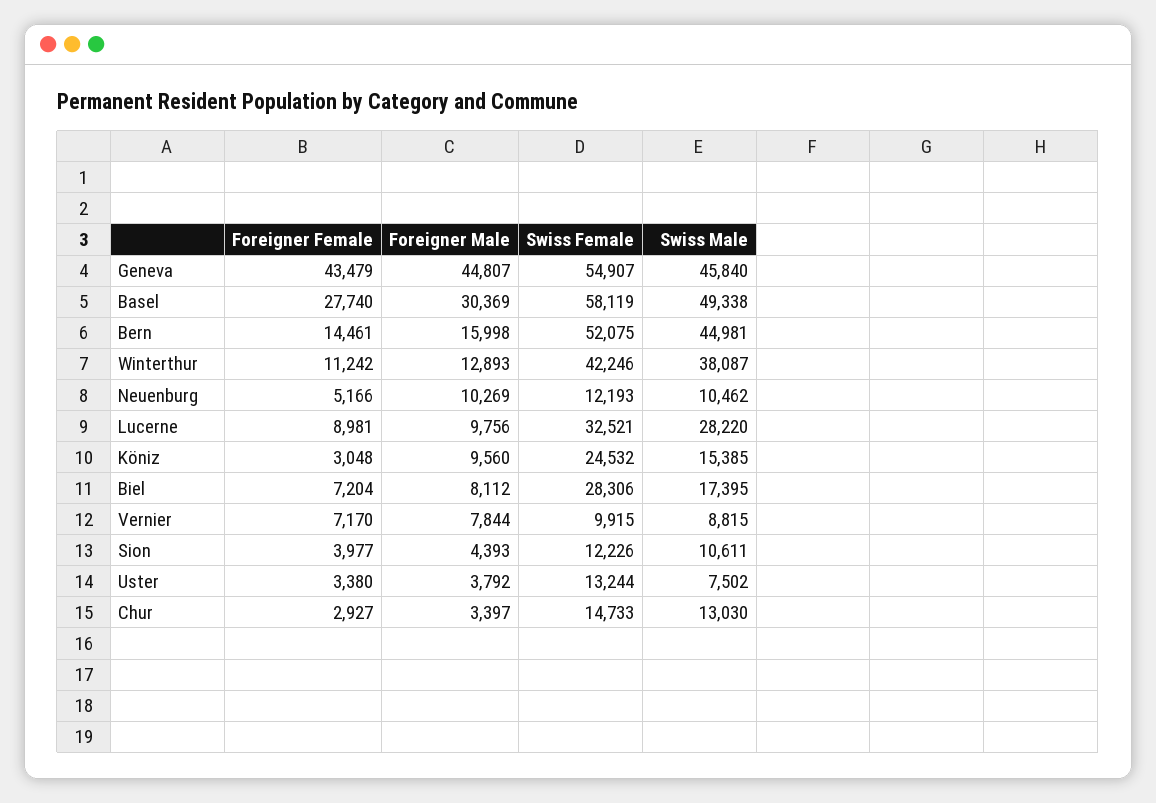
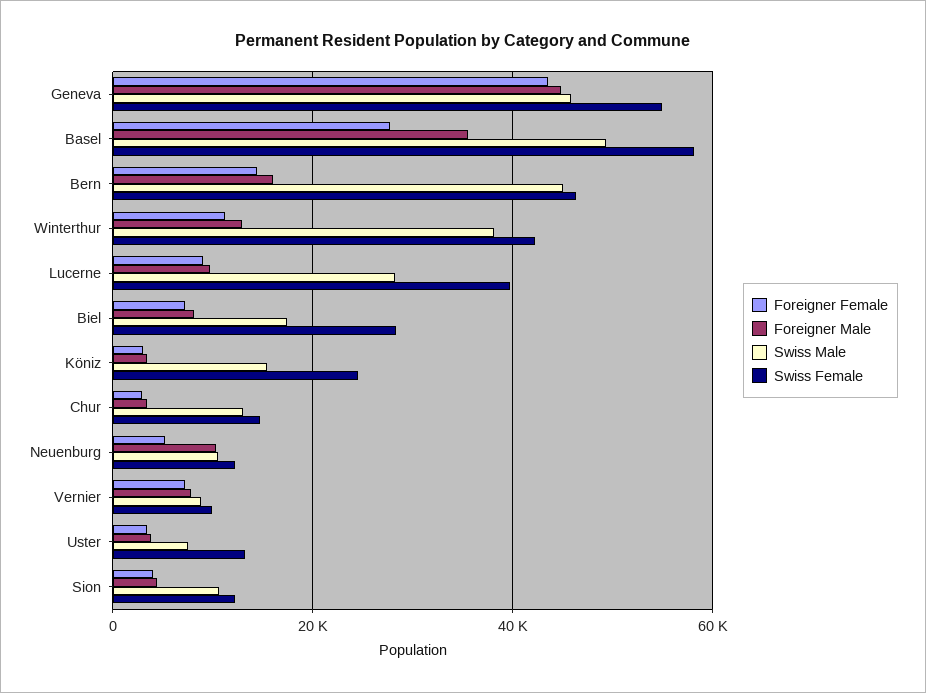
  {
    "Foreigner Female": {
      "Geneva": 43479,
      "Basel": 27740,
      "Bern": 14461,
      "Winterthur": 11242,
      "Neuenburg": 5166,
      "Lucerne": 8981,
      "Köniz": 3048,
      "Biel": 7204,
      "Vernier": 7170,
      "Sion": 3977,
      "Uster": 3380,
      "Chur": 2927
    },
    "Foreigner Male": {
      "Geneva": 44807,
-     "Basel": 30369,
+     "Basel": 36000,
      "Bern": 15998,
      "Winterthur": 12893,
      "Neuenburg": 10269,
      "Lucerne": 9756,
-     "Köniz": 9560,
+     "Köniz": 4000,
      "Biel": 8112,
      "Vernier": 7844,
      "Sion": 4393,
      "Uster": 3792,
      "Chur": 3397
    },
    "Swiss Female": {
      "Geneva": 54907,
      "Basel": 58119,
-     "Bern": 52075,
+     "Bern": 46000,
      "Winterthur": 42246,
      "Neuenburg": 12193,
-     "Lucerne": 32521,
+     "Lucerne": 40000,
      "Köniz": 24532,
      "Biel": 28306,
      "Vernier": 9915,
      "Sion": 12226,
      "Uster": 13244,
      "Chur": 14733
    },
    "Swiss Male": {
      "Geneva": 45840,
      "Basel": 49338,
      "Bern": 44981,
      "Winterthur": 38087,
      "Neuenburg": 10462,
      "Lucerne": 28220,
      "Köniz": 15385,
      "Biel": 17395,
      "Vernier": 8815,
      "Sion": 10611,
      "Uster": 7502,
      "Chur": 13030
    }
  }

